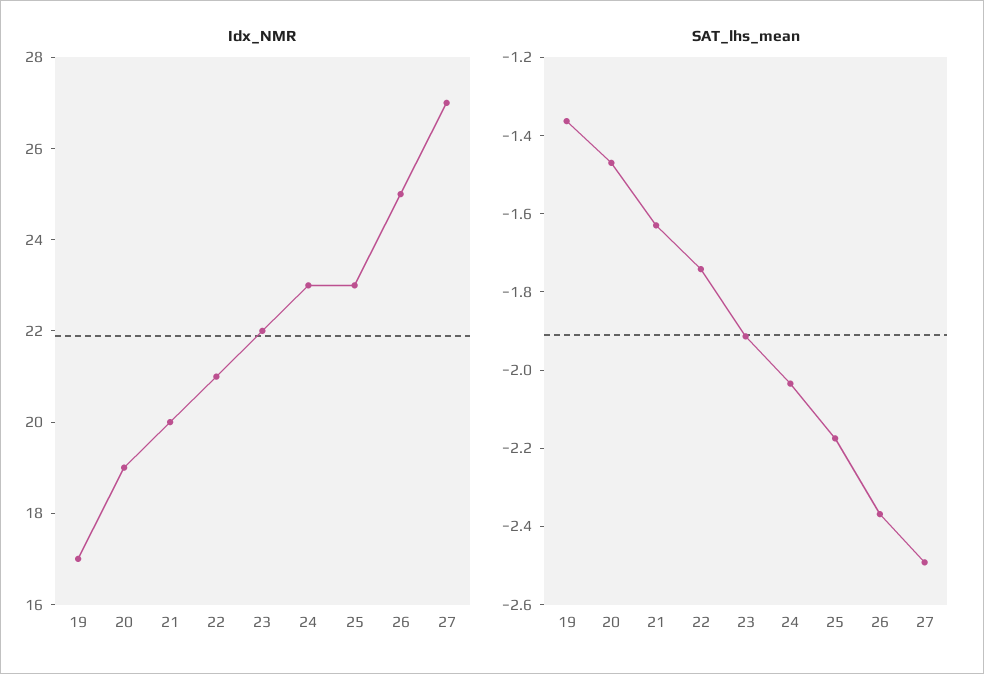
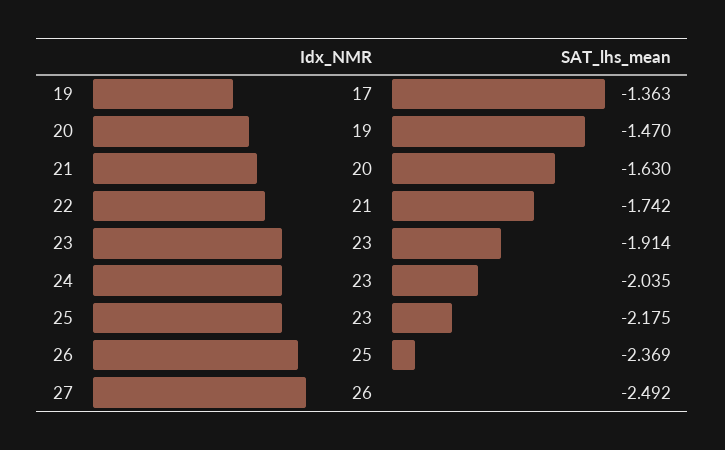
  {
    "Idx_NMR": {
      "19": 17,
      "20": 19,
      "21": 20,
      "22": 21,
-     "23": 22,
+     "23": 23,
      "24": 23,
      "25": 23,
      "26": 25,
-     "27": 27
+     "27": 26
    },
    "SAT_lhs_mean": {
      "19": -1.363,
      "20": -1.47,
      "21": -1.63,
      "22": -1.742,
      "23": -1.914,
      "24": -2.035,
      "25": -2.175,
      "26": -2.369,
      "27": -2.492
    }
  }

